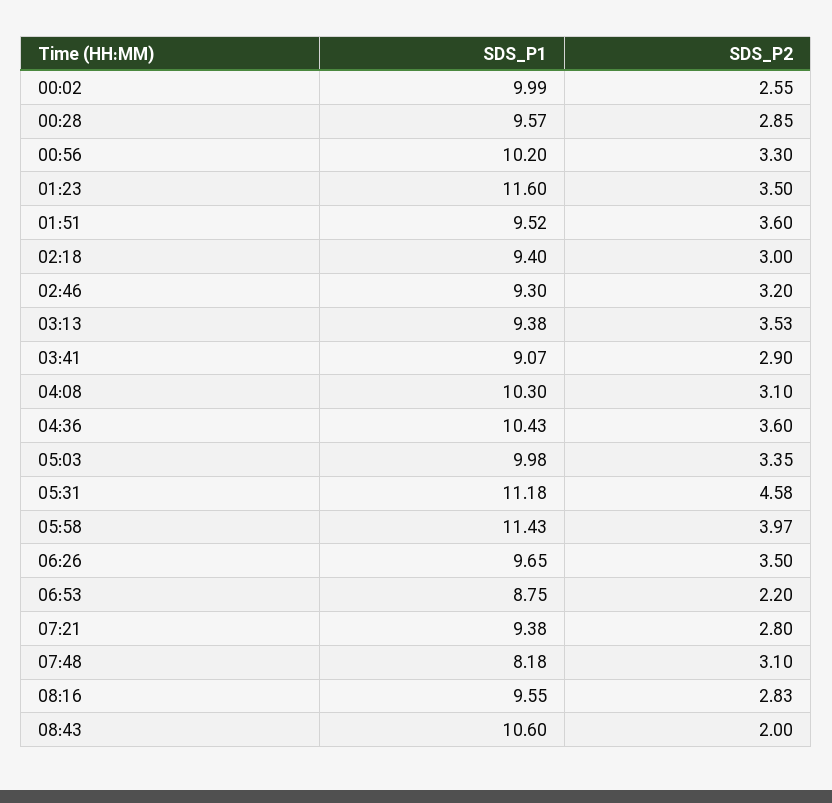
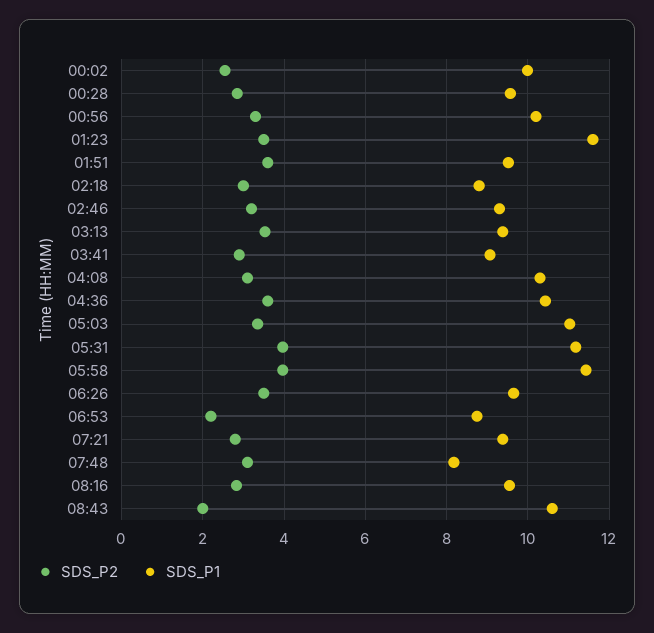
  {
    "SDS_P1": {
      "00:02": 9.99,
      "00:28": 9.57,
      "00:56": 10.2,
      "01:23": 11.6,
      "01:51": 9.52,
-     "02:18": 9.4,
+     "02:18": 8.8,
      "02:46": 9.3,
      "03:13": 9.38,
      "03:41": 9.07,
      "04:08": 10.3,
      "04:36": 10.43,
-     "05:03": 9.98,
+     "05:03": 11,
      "05:31": 11.18,
      "05:58": 11.43,
      "06:26": 9.65,
      "06:53": 8.75,
      "07:21": 9.38,
      "07:48": 8.18,
      "08:16": 9.55,
      "08:43": 10.6
    },
    "SDS_P2": {
      "00:02": 2.55,
      "00:28": 2.85,
      "00:56": 3.3,
      "01:23": 3.5,
      "01:51": 3.6,
      "02:18": 3,
      "02:46": 3.2,
      "03:13": 3.53,
      "03:41": 2.9,
      "04:08": 3.1,
      "04:36": 3.6,
      "05:03": 3.35,
-     "05:31": 4.58,
+     "05:31": 4,
      "05:58": 3.97,
      "06:26": 3.5,
      "06:53": 2.2,
      "07:21": 2.8,
      "07:48": 3.1,
      "08:16": 2.83,
      "08:43": 2
    }
  }

